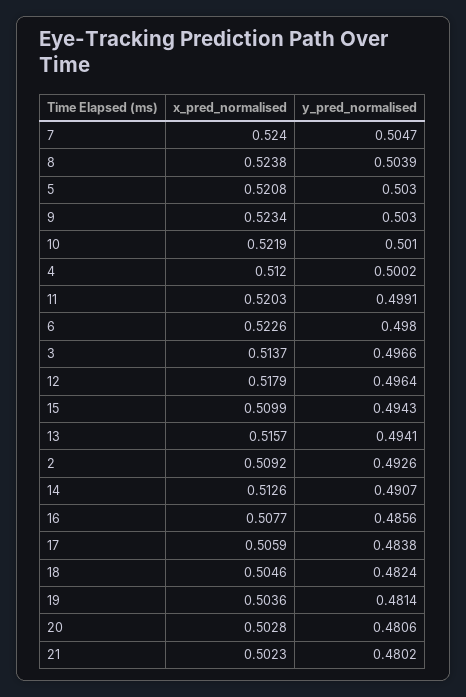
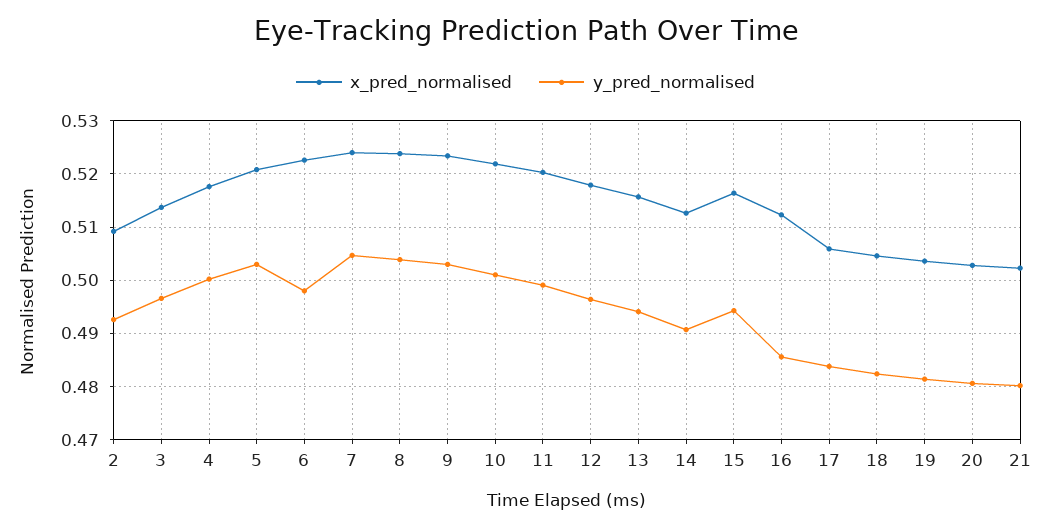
  {
    "x_pred_normalised": {
      "7": 0.524,
      "8": 0.5238,
      "5": 0.5208,
      "9": 0.5234,
      "10": 0.5219,
-     "4": 0.512,
+     "4": 0.518,
      "11": 0.5203,
      "6": 0.5226,
      "3": 0.5137,
      "12": 0.5179,
-     "15": 0.5099,
+     "15": 0.516,
      "13": 0.5157,
      "2": 0.5092,
      "14": 0.5126,
-     "16": 0.5077,
+     "16": 0.512,
      "17": 0.5059,
      "18": 0.5046,
      "19": 0.5036,
      "20": 0.5028,
      "21": 0.5023
    },
    "y_pred_normalised": {
      "7": 0.5047,
      "8": 0.5039,
      "5": 0.503,
      "9": 0.503,
      "10": 0.501,
      "4": 0.5002,
      "11": 0.4991,
      "6": 0.498,
      "3": 0.4966,
      "12": 0.4964,
      "15": 0.4943,
      "13": 0.4941,
      "2": 0.4926,
      "14": 0.4907,
      "16": 0.4856,
      "17": 0.4838,
      "18": 0.4824,
      "19": 0.4814,
      "20": 0.4806,
      "21": 0.4802
    }
  }

